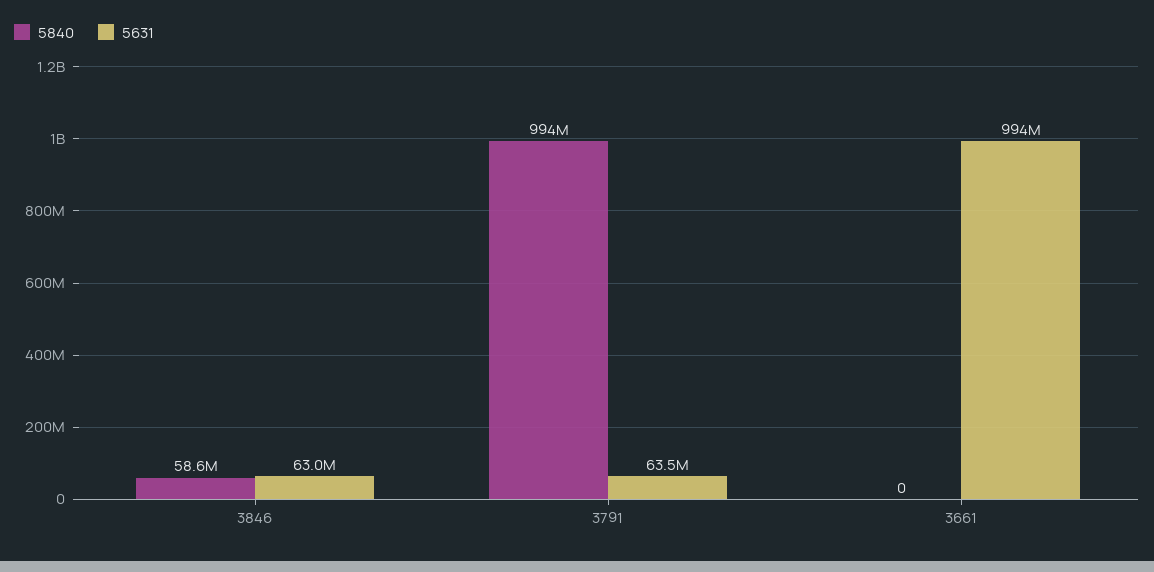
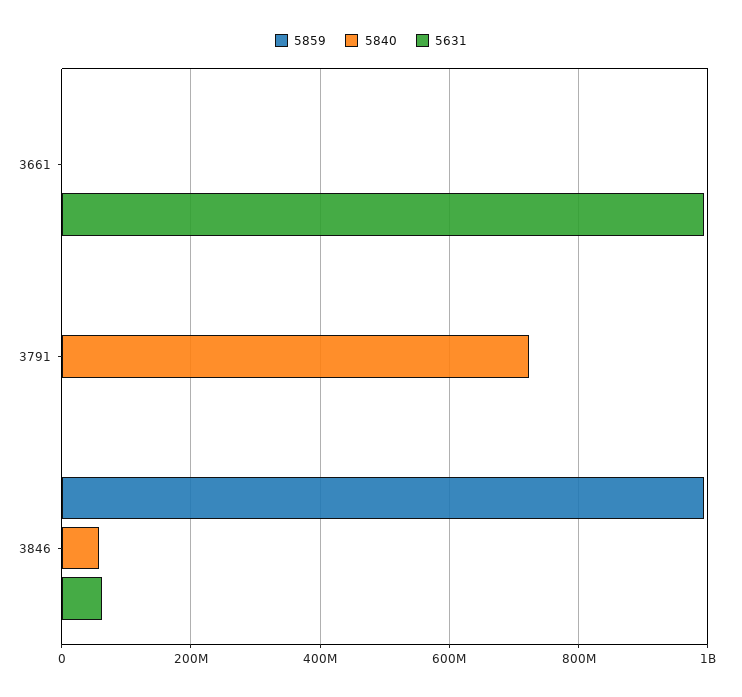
  {
    "5840": {
      "3846": 58600000,
-     "3791": 994000000,
+     "3791": 720000000,
      "3661": 0
    },
    "5631": {
      "3846": 63000000,
-     "3791": 63500000,
+     "3791": 0,
      "3661": 994000000
-   }
+   },
+   "5859": {
+     "3661": 0,
+     "3791": 0,
+     "3846": 1000000000
+   }
  }

